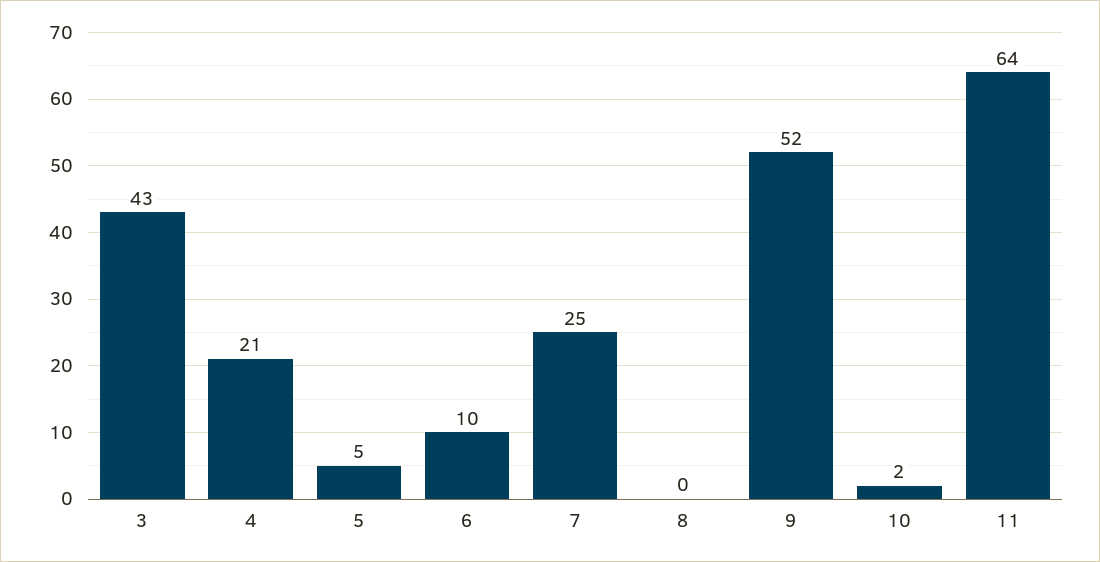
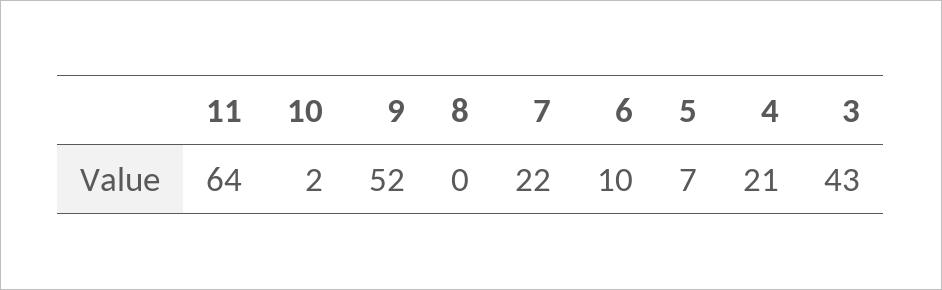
  {
    "3": 43,
    "4": 21,
-   "5": 5,
+   "5": 7,
    "6": 10,
-   "7": 25,
+   "7": 22,
    "8": 0,
    "9": 52,
    "10": 2,
    "11": 64
  }

